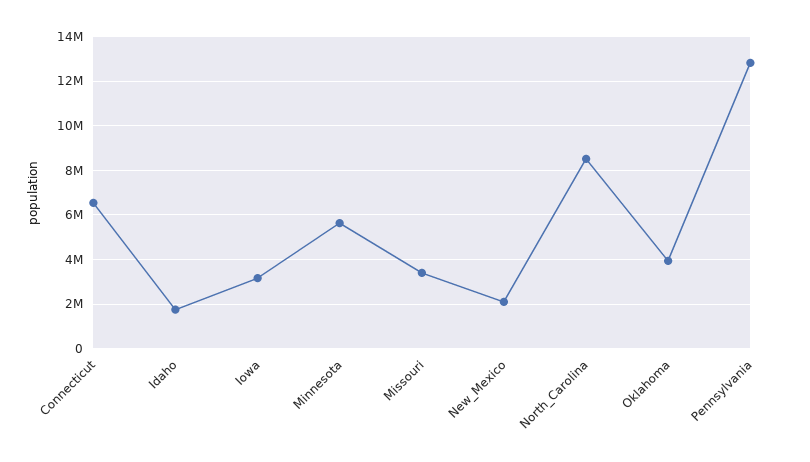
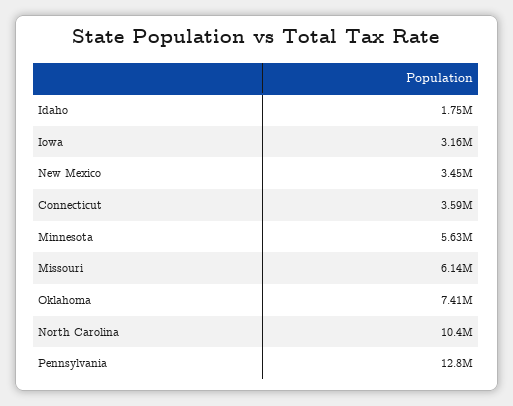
  {
-   "Connecticut": 6500000,
+   "Connecticut": 3590000,
    "Idaho": 1750000,
    "Iowa": 3160000,
    "Minnesota": 5630000,
-   "Missouri": 3500000,
+   "Missouri": 6140000,
-   "New_Mexico": 2000000,
+   "New_Mexico": 3450000,
-   "North_Carolina": 8500000,
+   "North_Carolina": 10400000,
-   "Oklahoma": 4000000,
+   "Oklahoma": 7410000,
    "Pennsylvania": 12800000
  }

